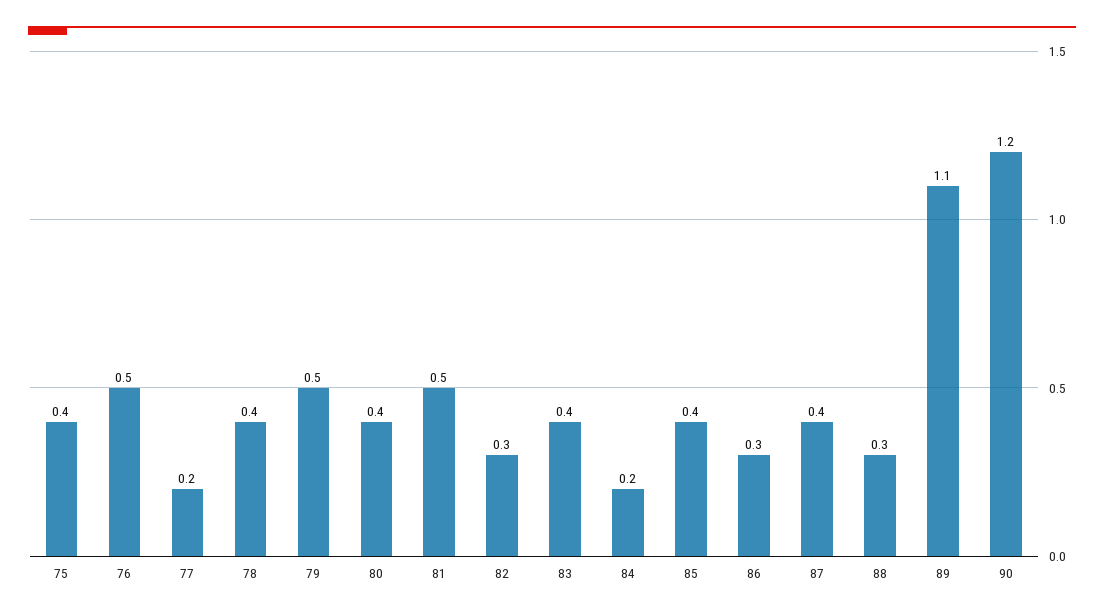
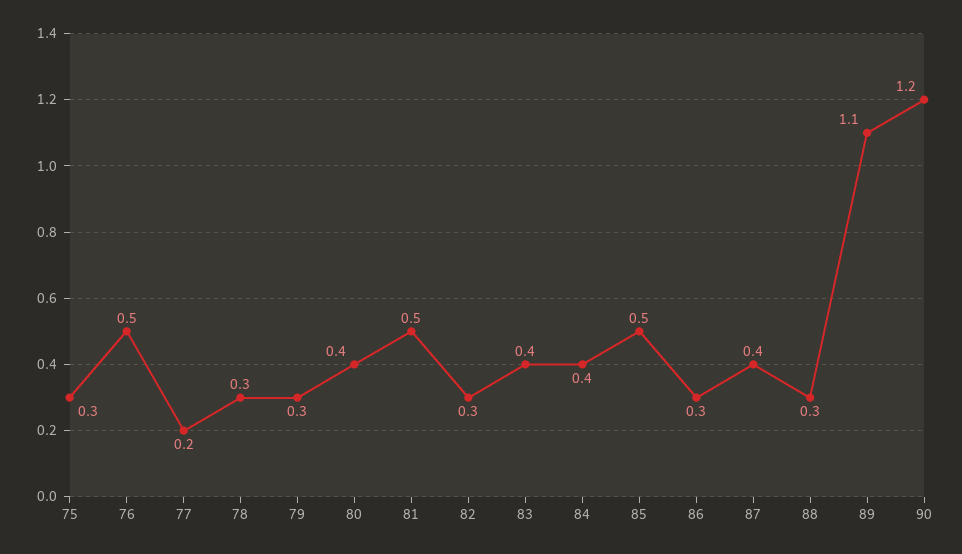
  {
-   "75": 0.4,
+   "75": 0.3,
    "76": 0.5,
    "77": 0.2,
-   "78": 0.4,
+   "78": 0.3,
-   "79": 0.5,
+   "79": 0.3,
    "80": 0.4,
    "81": 0.5,
    "82": 0.3,
    "83": 0.4,
-   "84": 0.2,
+   "84": 0.4,
-   "85": 0.4,
+   "85": 0.5,
    "86": 0.3,
    "87": 0.4,
    "88": 0.3,
    "89": 1.1,
    "90": 1.2
  }

